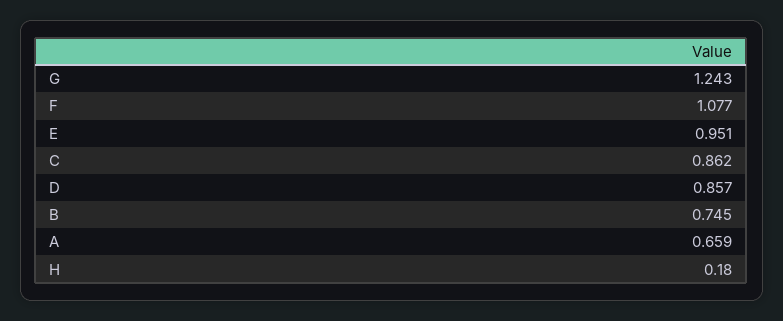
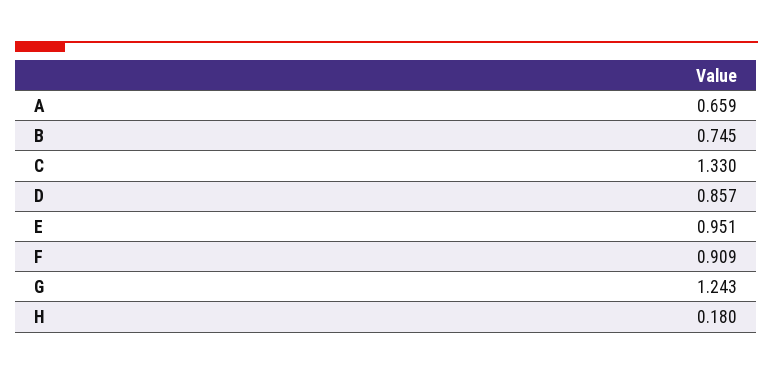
  {
    "G": 1.243,
-   "F": 1.077,
+   "F": 0.909,
    "E": 0.951,
-   "C": 0.862,
+   "C": 1.33,
    "D": 0.857,
    "B": 0.745,
    "A": 0.659,
    "H": 0.18
  }

